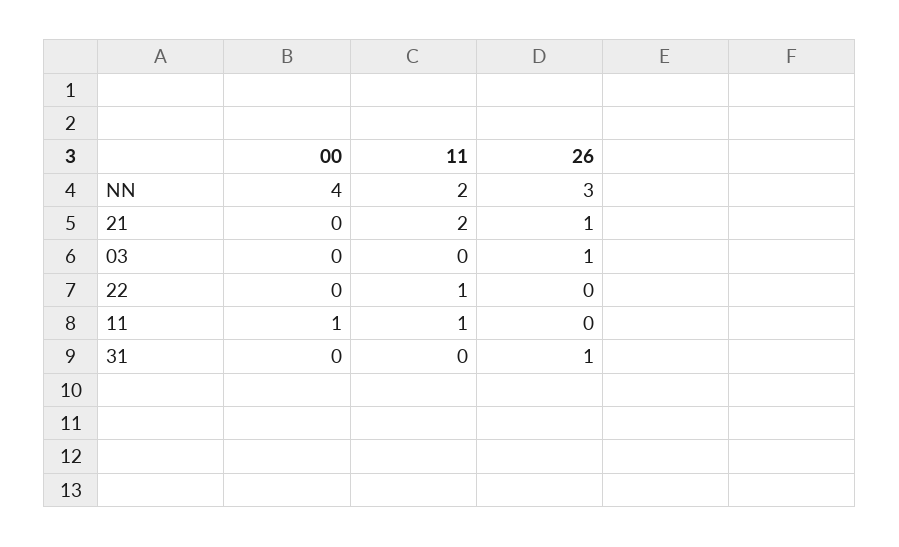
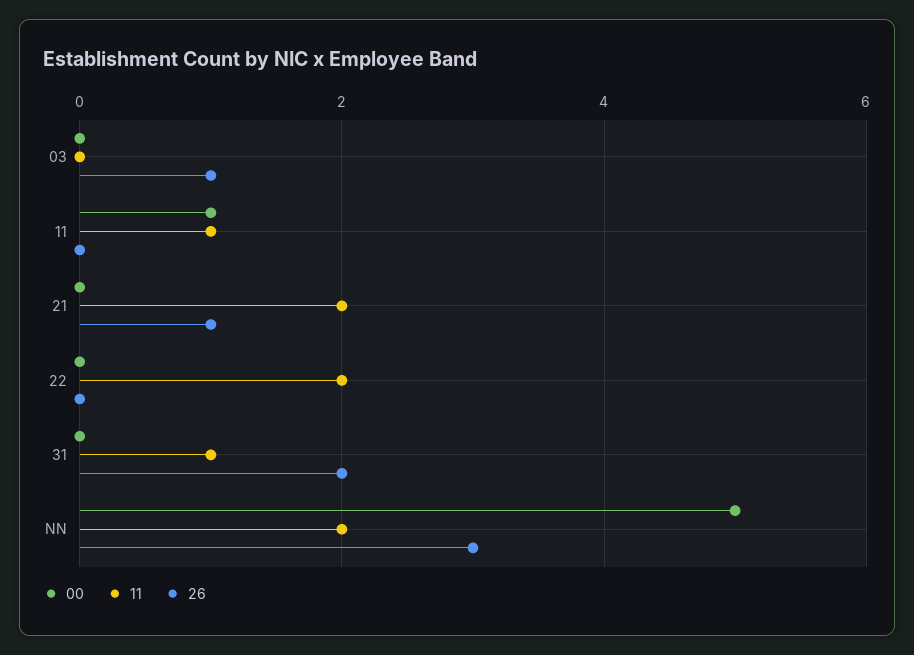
  {
    "00": {
-     "NN": 4,
+     "NN": 5,
      "21": 0,
      "03": 0,
      "22": 0,
      "11": 1,
      "31": 0
    },
    "11": {
      "NN": 2,
      "21": 2,
      "03": 0,
-     "22": 1,
+     "22": 2,
      "11": 1,
-     "31": 0
+     "31": 1
    },
    "26": {
      "NN": 3,
      "21": 1,
      "03": 1,
      "22": 0,
      "11": 0,
-     "31": 1
+     "31": 2
    }
  }

